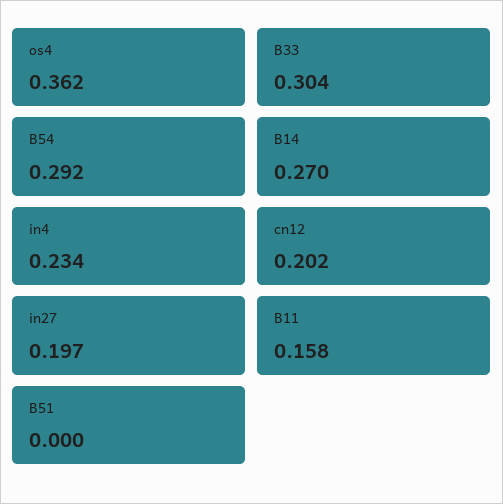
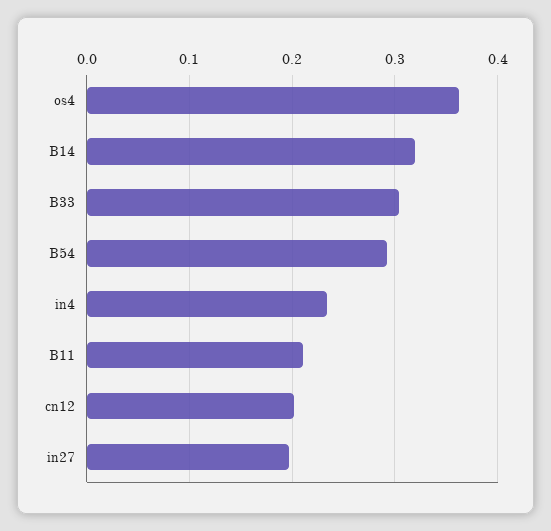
  {
    "os4": 0.362,
    "B33": 0.304,
    "B54": 0.292,
-   "B14": 0.27,
+   "B14": 0.32,
    "in4": 0.234,
    "cn12": 0.202,
    "in27": 0.197,
-   "B11": 0.158,
+   "B11": 0.21
-   "B51": 0
  }

